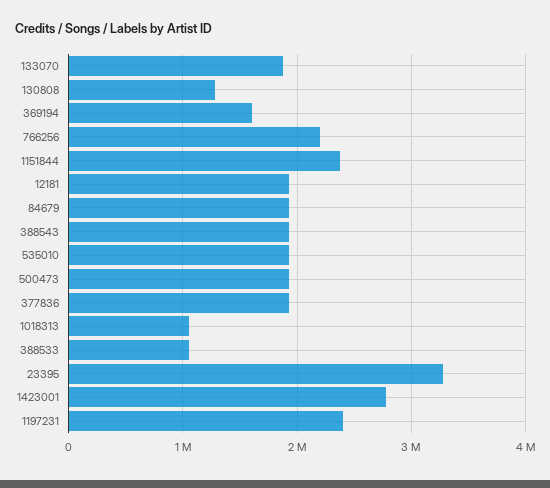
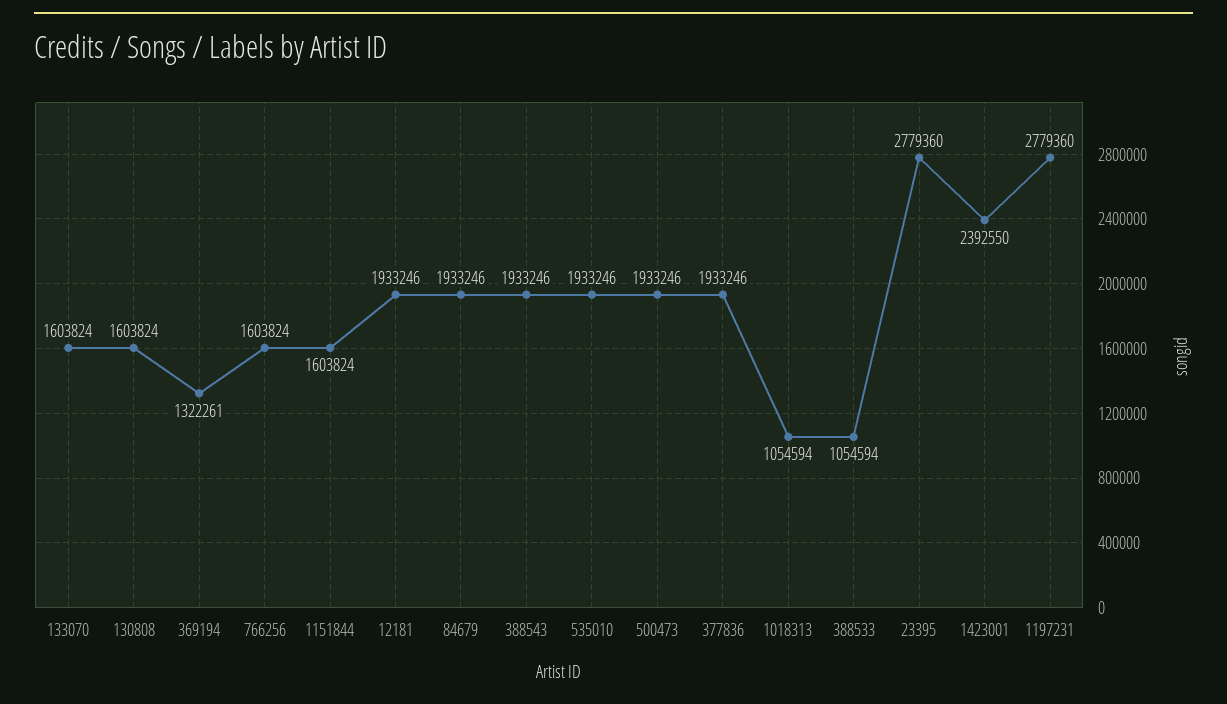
  {
-   "133070": 1900000,
+   "133070": 1603824,
-   "130808": 1300000,
+   "130808": 1603824,
-   "369194": 1600000,
+   "369194": 1322261,
-   "766256": 2200000,
+   "766256": 1603824,
-   "1151844": 2400000,
+   "1151844": 1603824,
    "12181": 1933246,
    "84679": 1933246,
    "388543": 1933246,
    "535010": 1933246,
    "500473": 1933246,
    "377836": 1933246,
    "1018313": 1054594,
    "388533": 1054594,
-   "23395": 3300000,
+   "23395": 2779360,
-   "1423001": 2800000,
+   "1423001": 2392550,
-   "1197231": 2400000
+   "1197231": 2779360
  }

